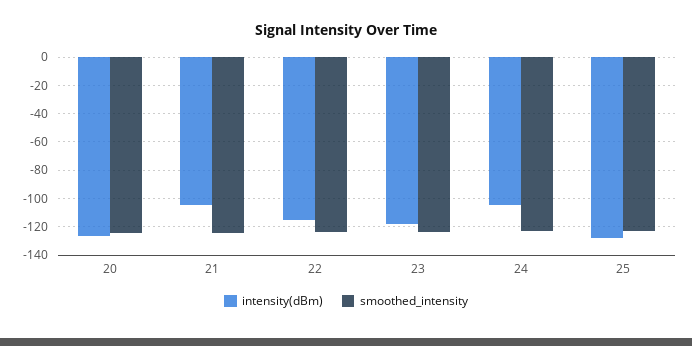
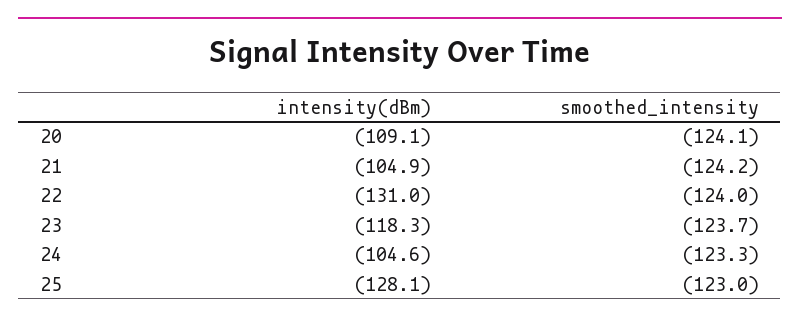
  {
    "intensity(dBm)": {
-     "20": -125,
+     "20": -109.1,
      "21": -104.9,
-     "22": -115,
+     "22": -131,
      "23": -118.3,
      "24": -104.6,
      "25": -128.1
    },
    "smoothed_intensity": {
      "20": -124.1,
      "21": -124.2,
      "22": -124,
      "23": -123.7,
      "24": -123.3,
      "25": -123
    }
  }

